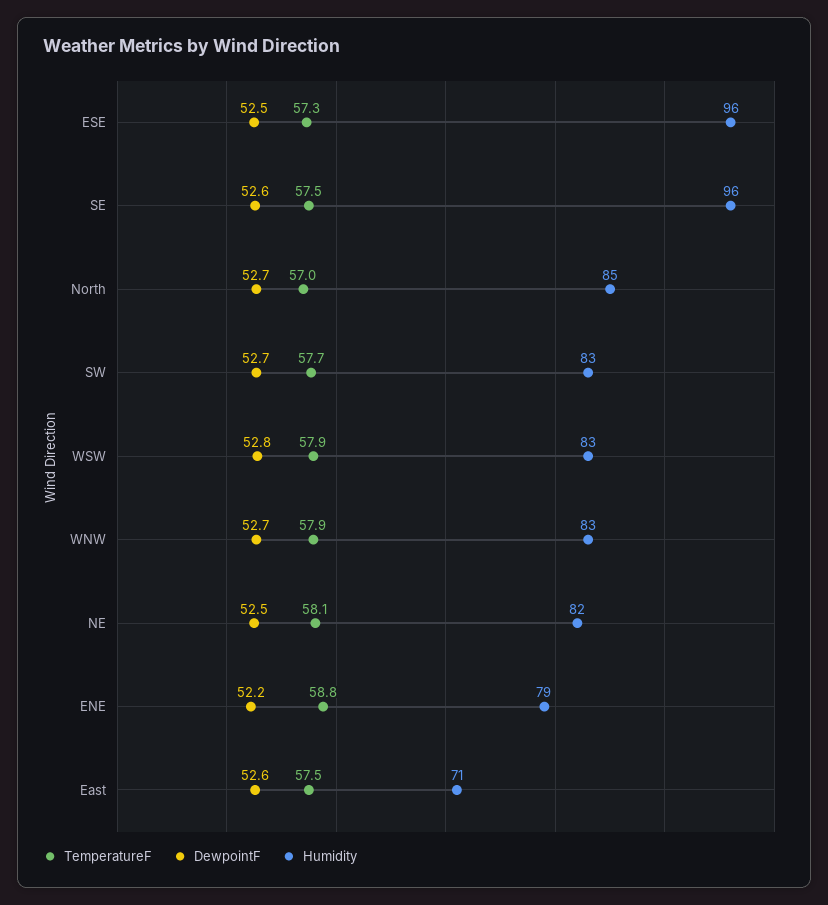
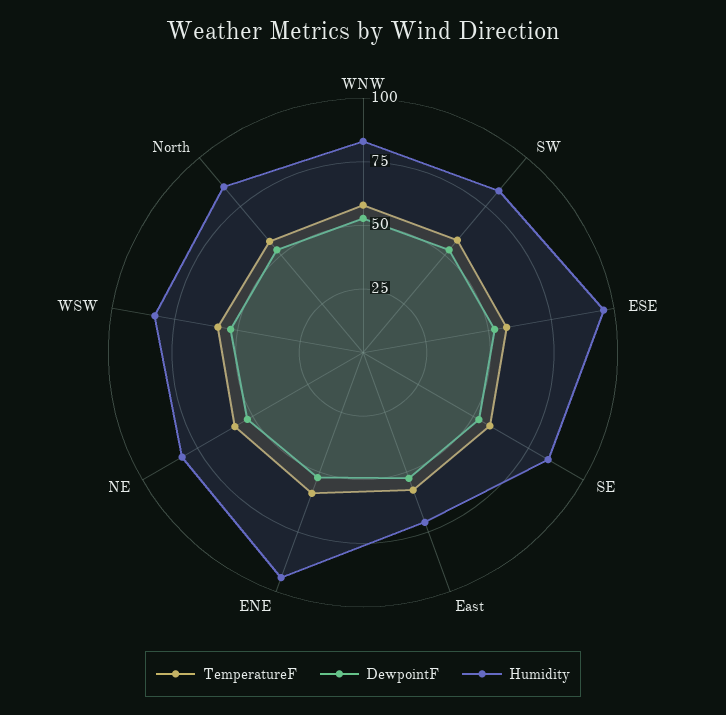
  {
    "TemperatureF": {
      "ESE": 57.3,
      "SE": 57.5,
      "North": 57,
      "SW": 57.7,
      "WSW": 57.9,
      "WNW": 57.9,
      "NE": 58.1,
      "ENE": 58.8,
      "East": 57.5
    },
    "DewpointF": {
      "ESE": 52.5,
      "SE": 52.6,
      "North": 52.7,
      "SW": 52.7,
      "WSW": 52.8,
      "WNW": 52.7,
      "NE": 52.5,
      "ENE": 52.2,
      "East": 52.6
    },
    "Humidity": {
      "ESE": 96,
-     "SE": 96,
+     "SE": 85,
      "North": 85,
      "SW": 83,
      "WSW": 83,
      "WNW": 83,
      "NE": 82,
-     "ENE": 79,
+     "ENE": 95,
      "East": 71
    }
  }

